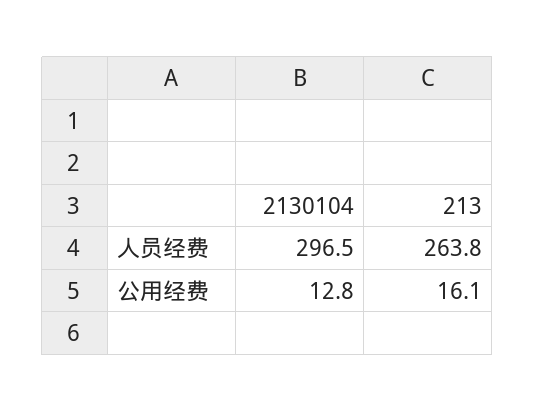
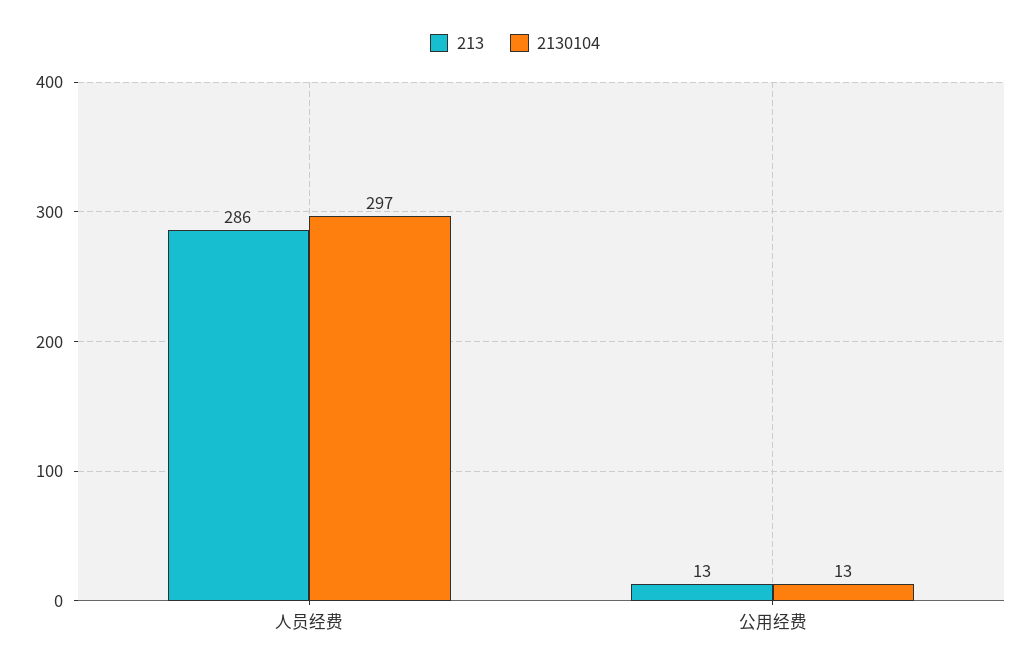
  {
    "2130104": {
      "人员经费": 296.5,
      "公用经费": 12.8
    },
    "213": {
-     "人员经费": 263.8,
+     "人员经费": 286,
-     "公用经费": 16.1
+     "公用经费": 13
    }
  }

